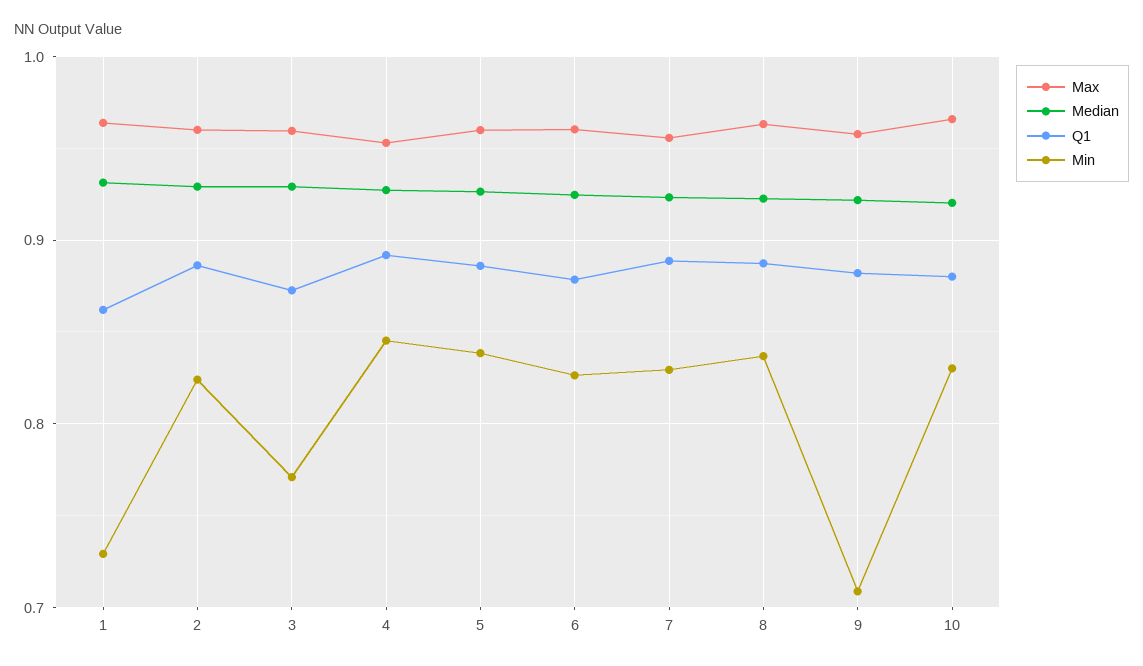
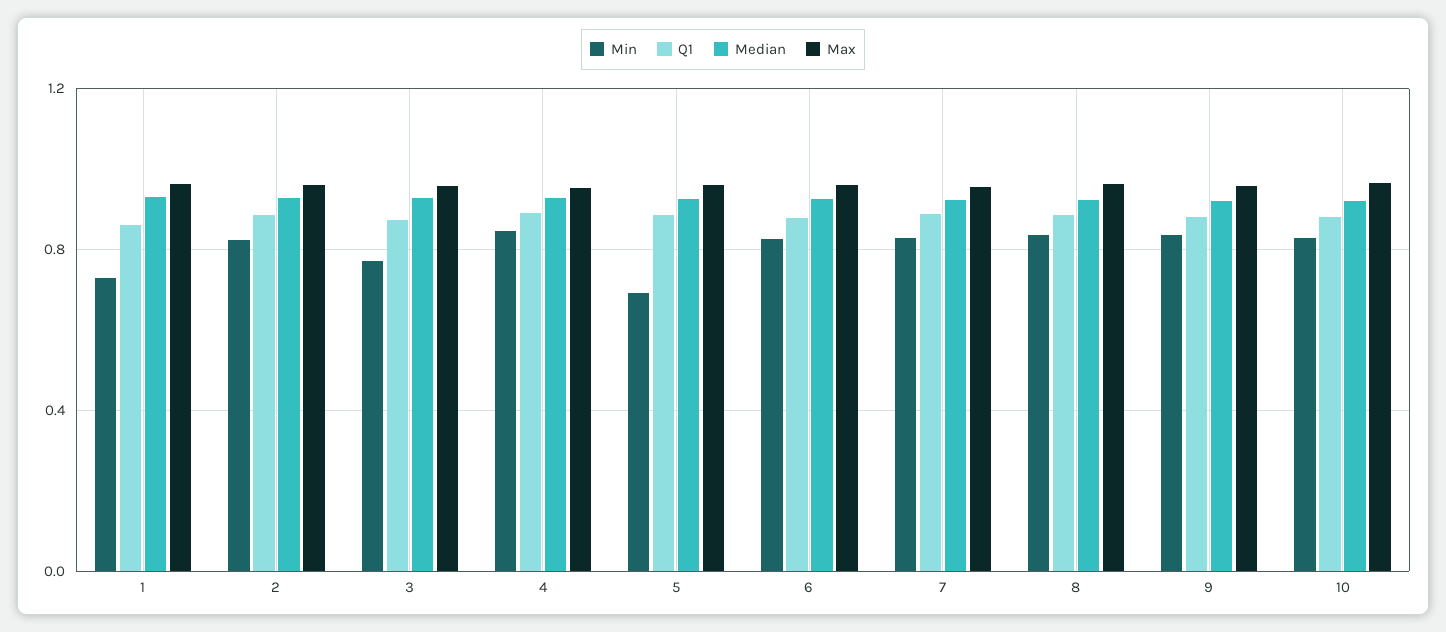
  {
    "Max": {
      "1": 0.96,
      "2": 0.96,
      "3": 0.96,
      "4": 0.95,
      "5": 0.96,
      "6": 0.96,
      "7": 0.96,
      "8": 0.96,
      "9": 0.96,
      "10": 0.97
    },
    "Median": {
      "1": 0.93,
      "2": 0.93,
      "3": 0.93,
      "4": 0.93,
      "5": 0.93,
      "6": 0.92,
      "7": 0.92,
      "8": 0.92,
      "9": 0.92,
      "10": 0.92
    },
    "Q1": {
      "1": 0.86,
      "2": 0.89,
      "3": 0.87,
      "4": 0.89,
      "5": 0.89,
      "6": 0.88,
      "7": 0.89,
      "8": 0.89,
      "9": 0.88,
      "10": 0.88
    },
    "Min": {
      "1": 0.73,
      "2": 0.82,
      "3": 0.77,
      "4": 0.85,
-     "5": 0.84,
+     "5": 0.7,
      "6": 0.83,
      "7": 0.83,
      "8": 0.84,
-     "9": 0.71,
+     "9": 0.85,
      "10": 0.83
    }
  }

